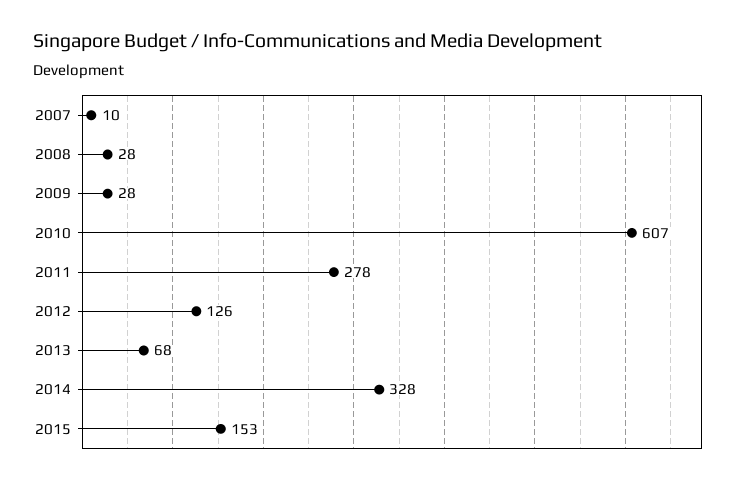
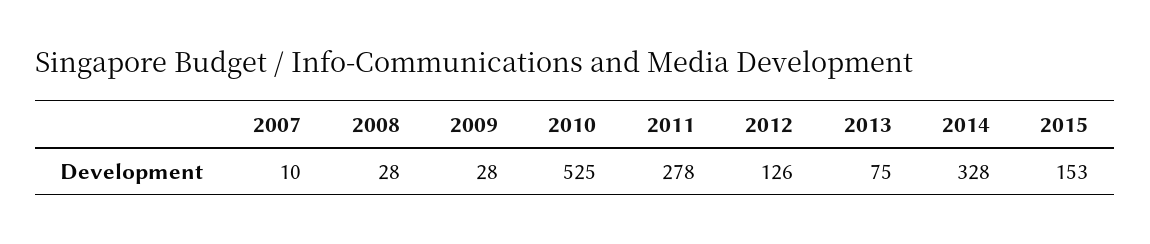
  {
    "2007": 10,
    "2008": 28,
    "2009": 28,
-   "2010": 607,
+   "2010": 525,
    "2011": 278,
    "2012": 126,
-   "2013": 68,
+   "2013": 75,
    "2014": 328,
    "2015": 153
  }

